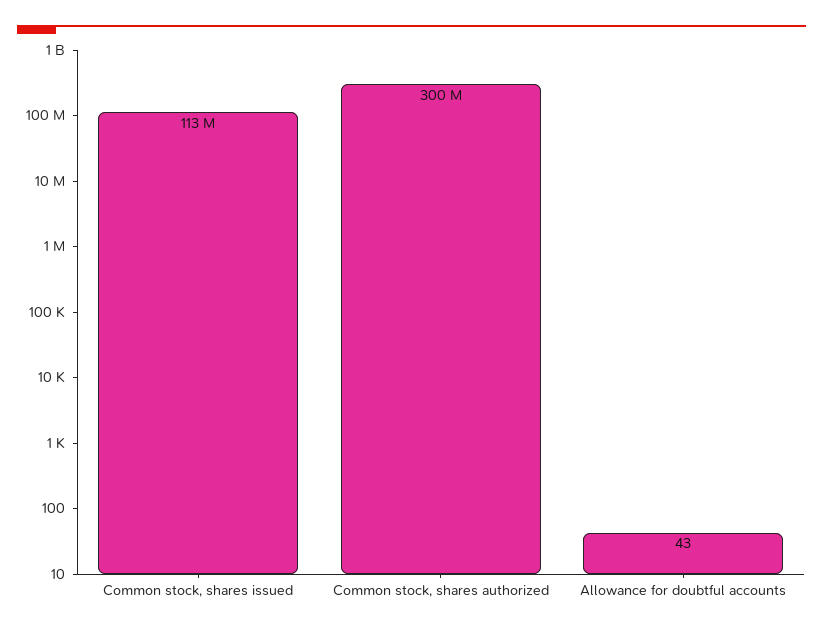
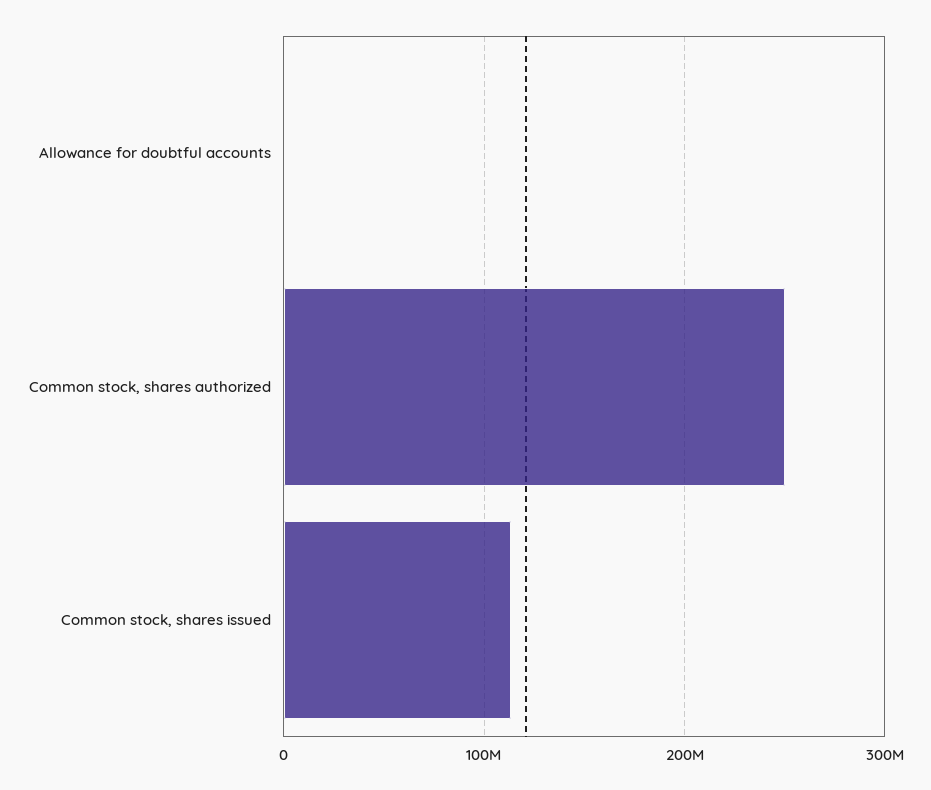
  {
    "Common stock, shares issued": 113000000,
-   "Common stock, shares authorized": 300000000,
+   "Common stock, shares authorized": 250000000,
    "Allowance for doubtful accounts": 43
  }

